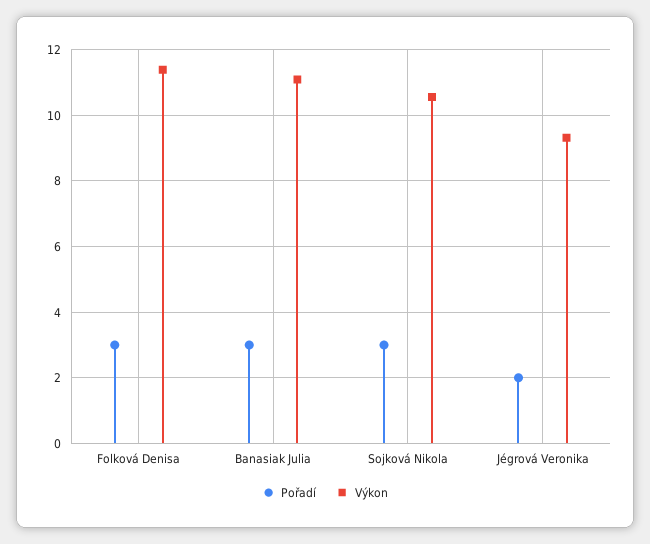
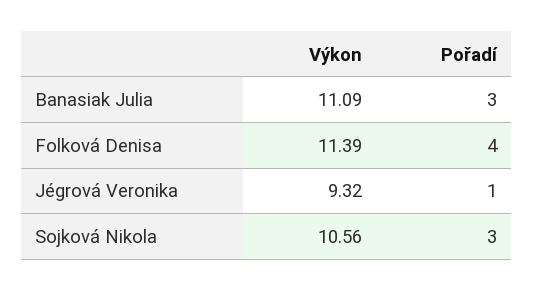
  {
    "Pořadí": {
-     "Folková Denisa": 3,
+     "Folková Denisa": 4,
      "Banasiak Julia": 3,
      "Sojková Nikola": 3,
-     "Jégrová Veronika": 2
+     "Jégrová Veronika": 1
    },
    "Výkon": {
      "Folková Denisa": 11.39,
      "Banasiak Julia": 11.09,
      "Sojková Nikola": 10.56,
      "Jégrová Veronika": 9.32
    }
  }

